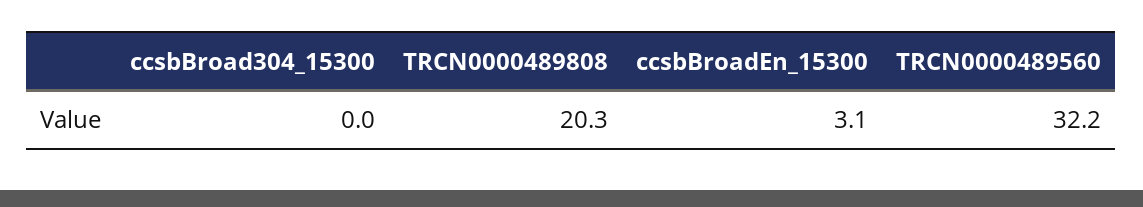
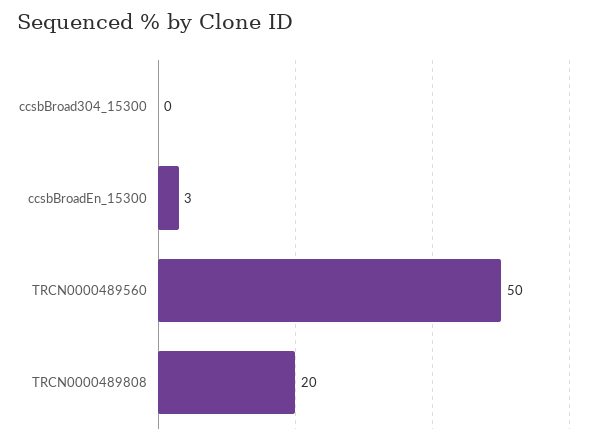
  {
    "ccsbBroad304_15300": 0,
    "TRCN0000489808": 20.3,
    "ccsbBroadEn_15300": 3.1,
-   "TRCN0000489560": 32.2
+   "TRCN0000489560": 50
  }

